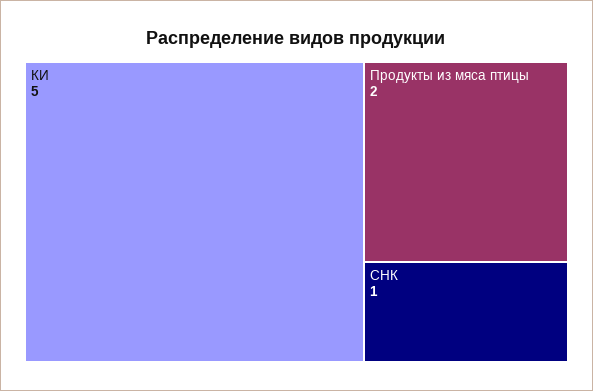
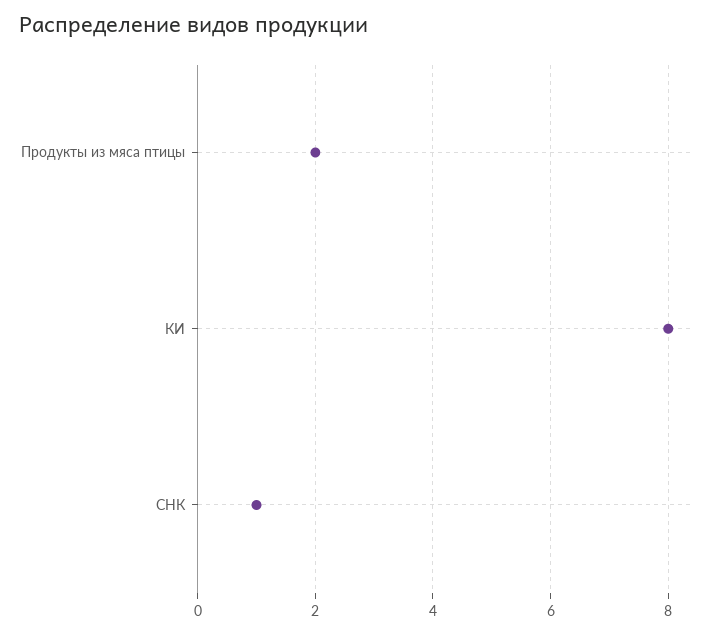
  {
-   "КИ": 5,
+   "КИ": 8,
    "Продукты из мяса птицы": 2,
    "СНК": 1
  }

